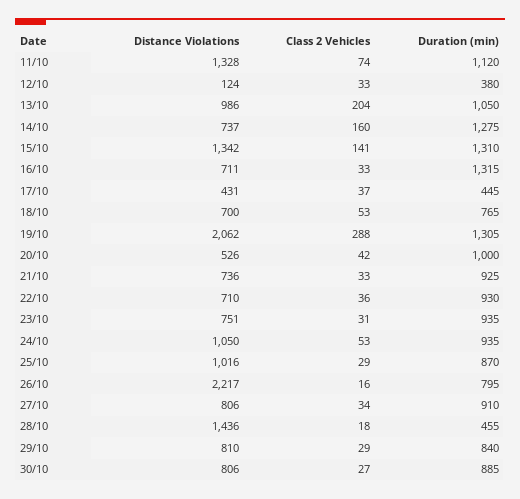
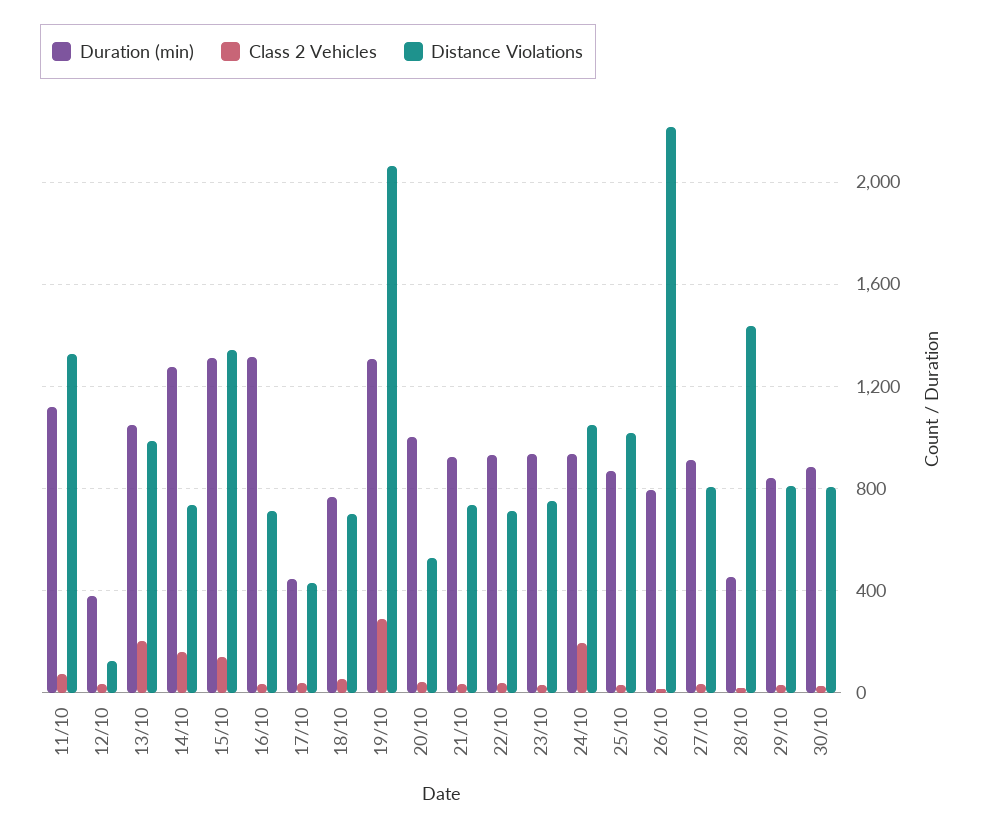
  {
    "Distance Violations": {
      "11/10": 1328,
      "12/10": 124,
      "13/10": 986,
      "14/10": 737,
      "15/10": 1342,
      "16/10": 711,
      "17/10": 431,
      "18/10": 700,
      "19/10": 2062,
      "20/10": 526,
      "21/10": 736,
      "22/10": 710,
      "23/10": 751,
      "24/10": 1050,
      "25/10": 1016,
      "26/10": 2217,
      "27/10": 806,
      "28/10": 1436,
      "29/10": 810,
      "30/10": 806
    },
    "Class 2 Vehicles": {
      "11/10": 74,
      "12/10": 33,
      "13/10": 204,
      "14/10": 160,
      "15/10": 141,
      "16/10": 33,
      "17/10": 37,
      "18/10": 53,
      "19/10": 288,
      "20/10": 42,
      "21/10": 33,
      "22/10": 36,
      "23/10": 31,
-     "24/10": 53,
+     "24/10": 200,
      "25/10": 29,
      "26/10": 16,
      "27/10": 34,
      "28/10": 18,
      "29/10": 29,
      "30/10": 27
    },
    "Duration (min)": {
      "11/10": 1120,
      "12/10": 380,
      "13/10": 1050,
      "14/10": 1275,
      "15/10": 1310,
      "16/10": 1315,
      "17/10": 445,
      "18/10": 765,
      "19/10": 1305,
      "20/10": 1000,
      "21/10": 925,
      "22/10": 930,
      "23/10": 935,
      "24/10": 935,
      "25/10": 870,
      "26/10": 795,
      "27/10": 910,
      "28/10": 455,
      "29/10": 840,
      "30/10": 885
    }
  }

